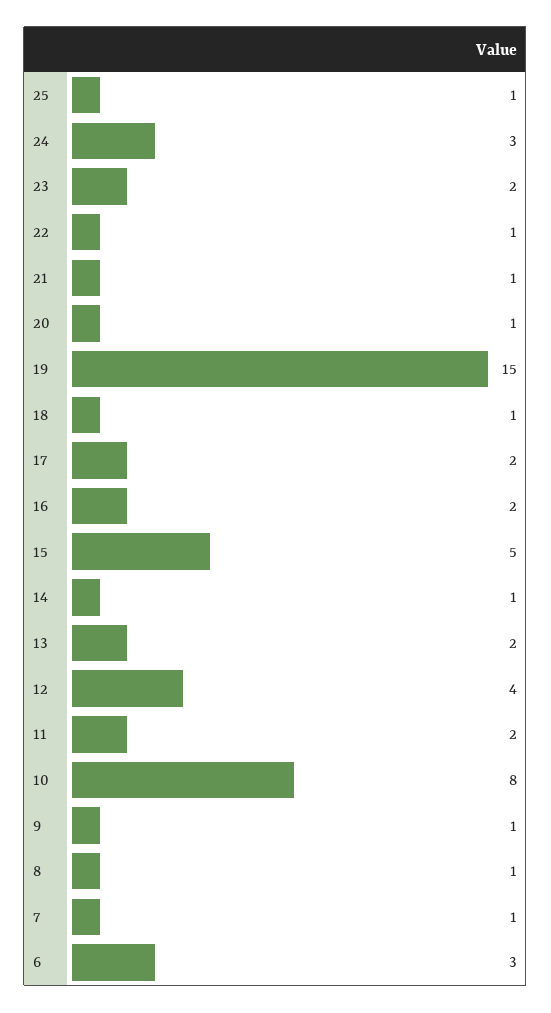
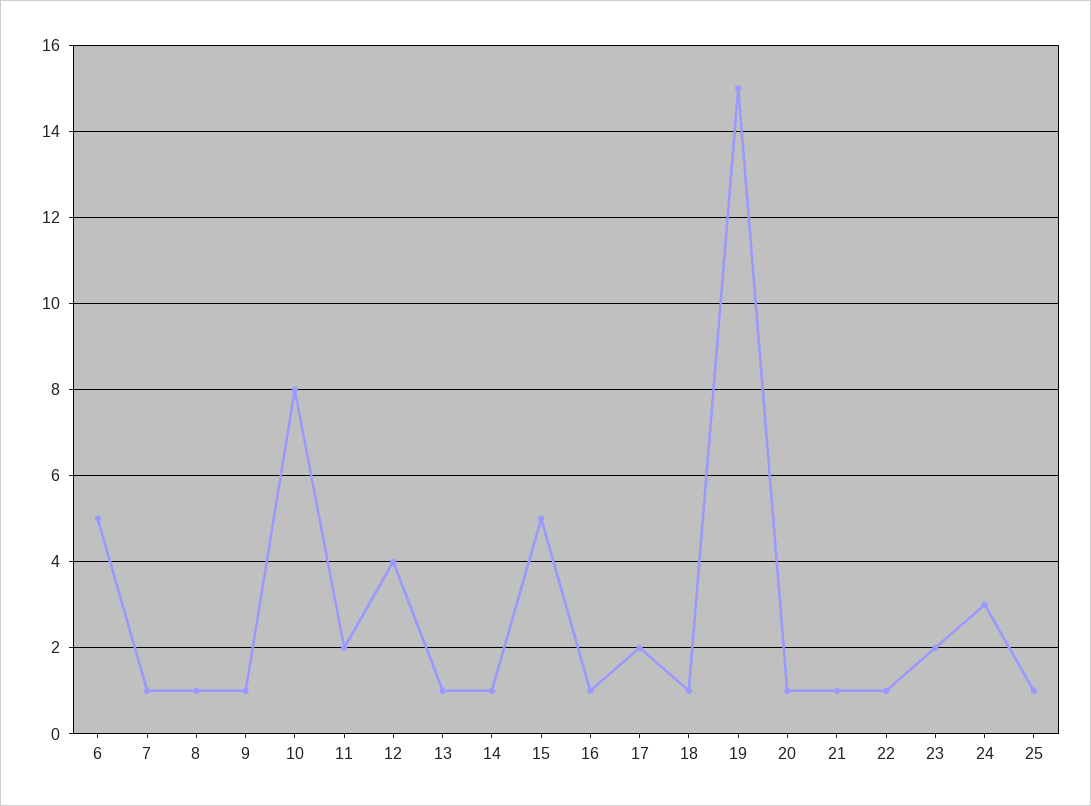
  {
    "25": 1,
    "24": 3,
    "23": 2,
    "22": 1,
    "21": 1,
    "20": 1,
    "19": 15,
    "18": 1,
    "17": 2,
-   "16": 2,
+   "16": 1,
    "15": 5,
    "14": 1,
-   "13": 2,
+   "13": 1,
    "12": 4,
    "11": 2,
    "10": 8,
    "9": 1,
    "8": 1,
    "7": 1,
-   "6": 3
+   "6": 5
  }

